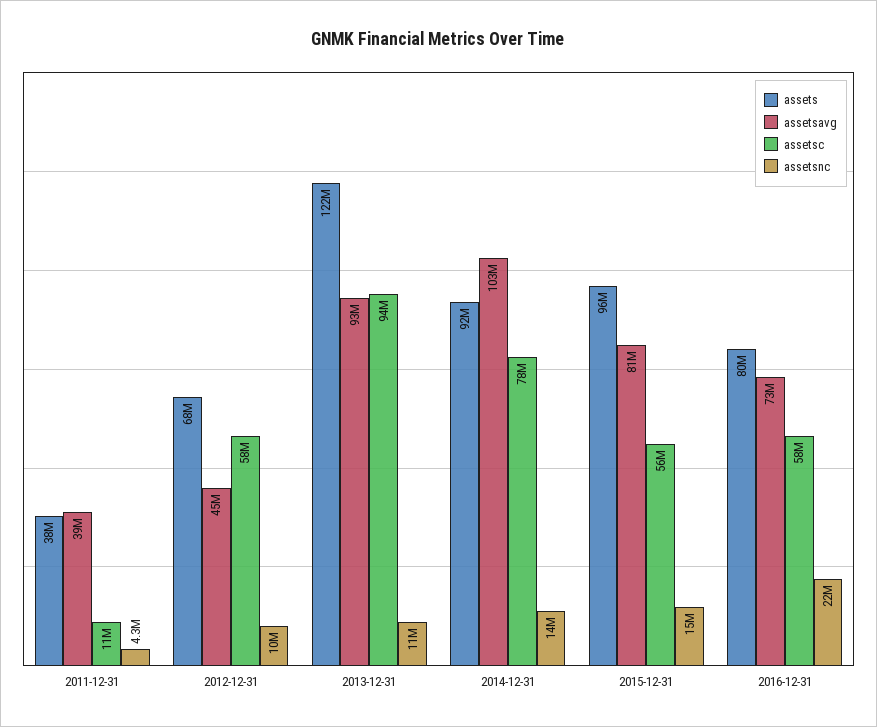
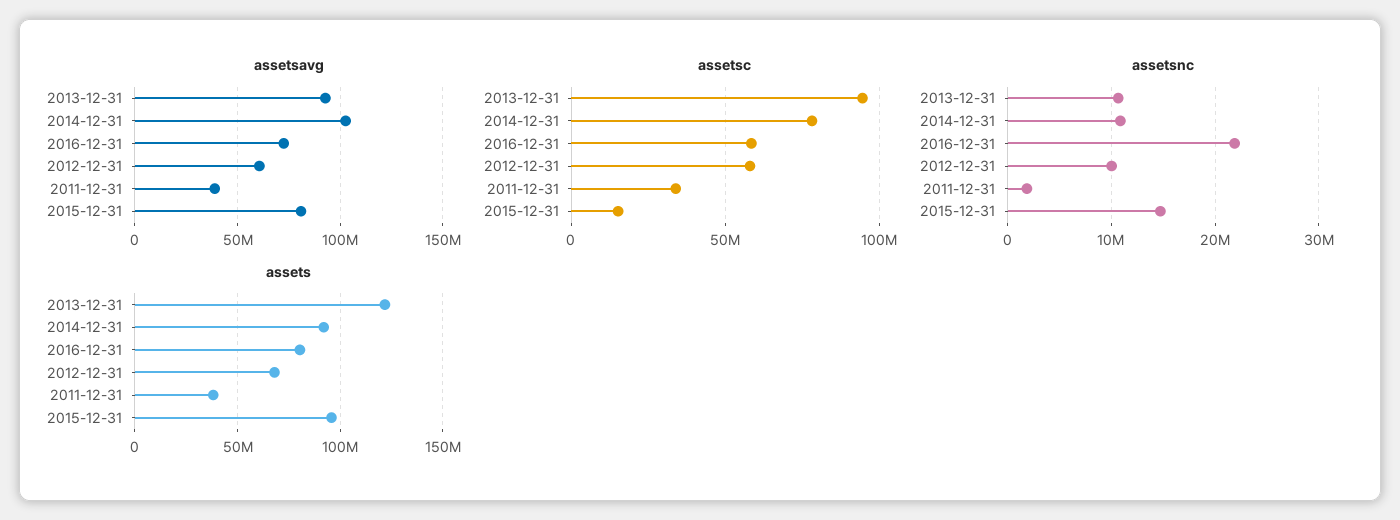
  {
    "assets": {
      "2011-12-31": 38000000,
      "2012-12-31": 68000000,
      "2013-12-31": 122000000,
      "2014-12-31": 92000000,
      "2015-12-31": 96000000,
      "2016-12-31": 80000000
    },
    "assetsavg": {
      "2011-12-31": 39000000,
-     "2012-12-31": 45000000,
+     "2012-12-31": 60000000,
      "2013-12-31": 93000000,
      "2014-12-31": 103000000,
      "2015-12-31": 81000000,
      "2016-12-31": 73000000
    },
    "assetsc": {
-     "2011-12-31": 11000000,
+     "2011-12-31": 35000000,
      "2012-12-31": 58000000,
      "2013-12-31": 94000000,
      "2014-12-31": 78000000,
-     "2015-12-31": 56000000,
+     "2015-12-31": 15000000,
      "2016-12-31": 58000000
    },
    "assetsnc": {
-     "2011-12-31": 4300000,
+     "2011-12-31": 2000000,
      "2012-12-31": 10000000,
      "2013-12-31": 11000000,
-     "2014-12-31": 14000000,
+     "2014-12-31": 11000000,
      "2015-12-31": 15000000,
      "2016-12-31": 22000000
    }
  }

